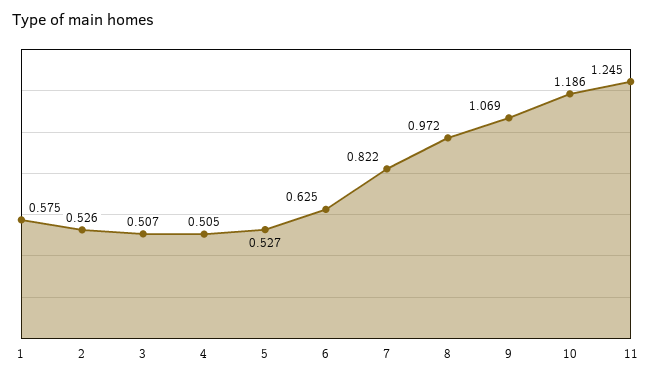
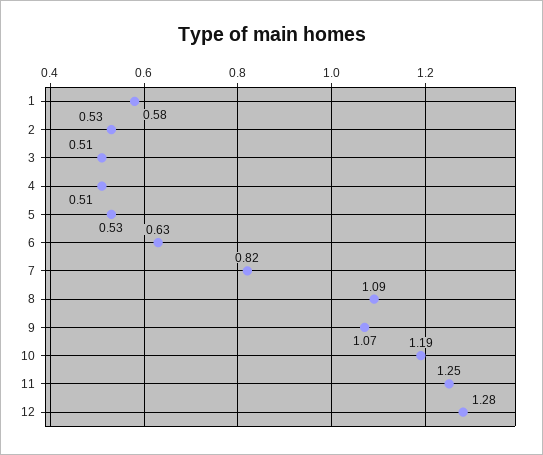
  {
    "1": 0.575,
    "2": 0.526,
    "3": 0.507,
    "4": 0.505,
    "5": 0.527,
    "6": 0.625,
    "7": 0.822,
-   "8": 0.972,
+   "8": 1.09,
    "9": 1.069,
    "10": 1.186,
-   "11": 1.245
+   "11": 1.245,
+   "12": 1.28
  }

